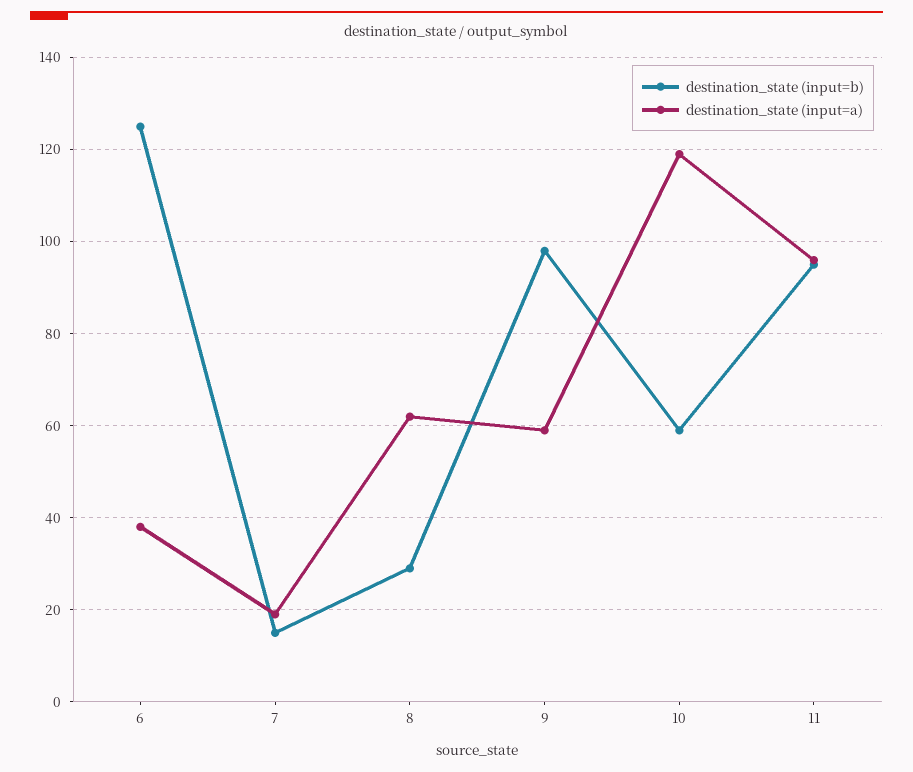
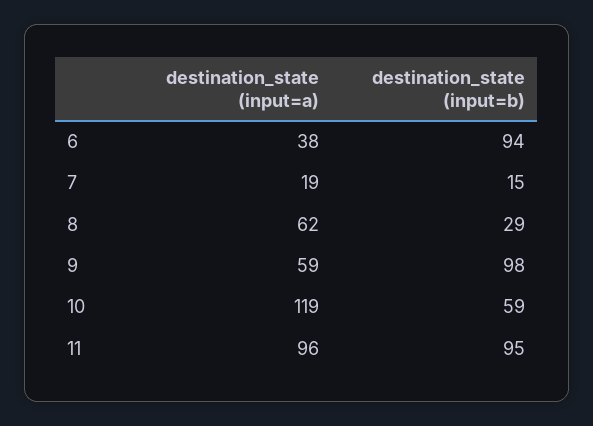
  {
    "destination_state (input=b)": {
-     "6": 125,
+     "6": 94,
      "7": 15,
      "8": 29,
      "9": 98,
      "10": 59,
      "11": 95
    },
    "destination_state (input=a)": {
      "6": 38,
      "7": 19,
      "8": 62,
      "9": 59,
      "10": 119,
      "11": 96
    }
  }

